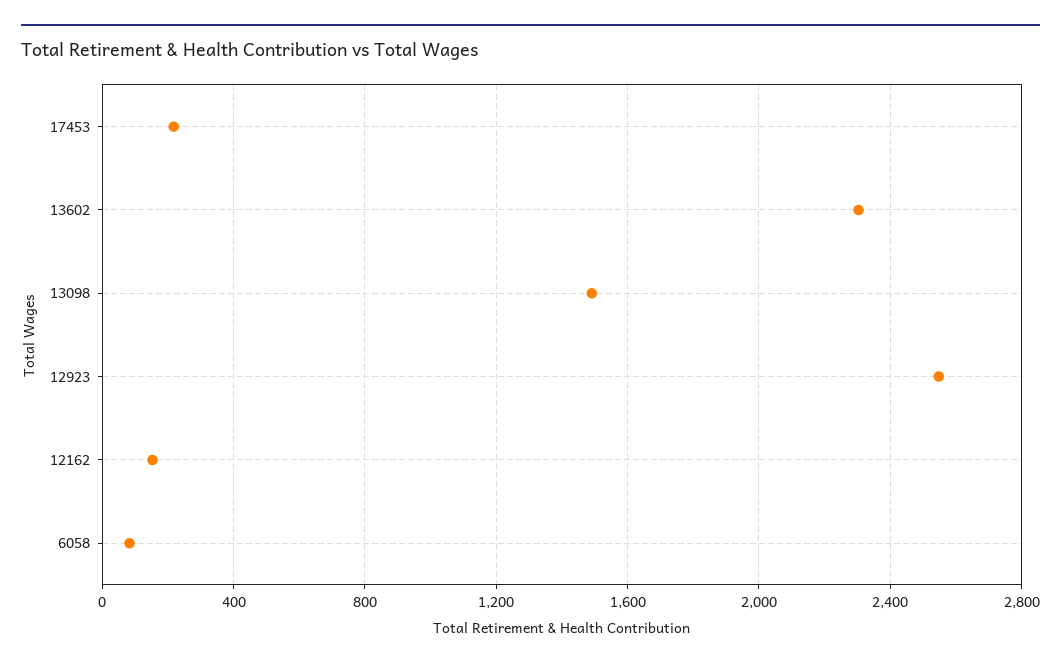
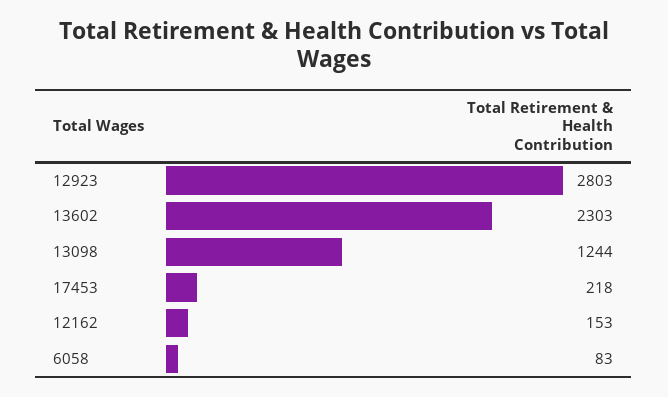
  {
    "17453": 218,
    "13602": 2303,
-   "13098": 1500,
+   "13098": 1244,
-   "12923": 2550,
+   "12923": 2803,
    "12162": 153,
    "6058": 83
  }

